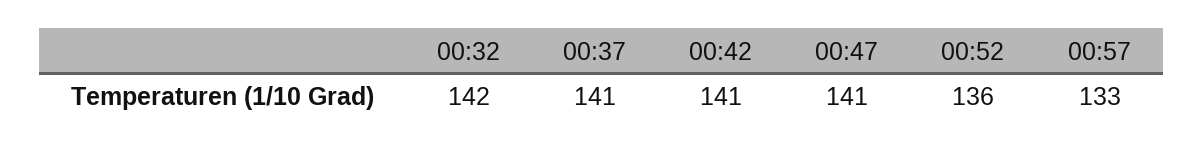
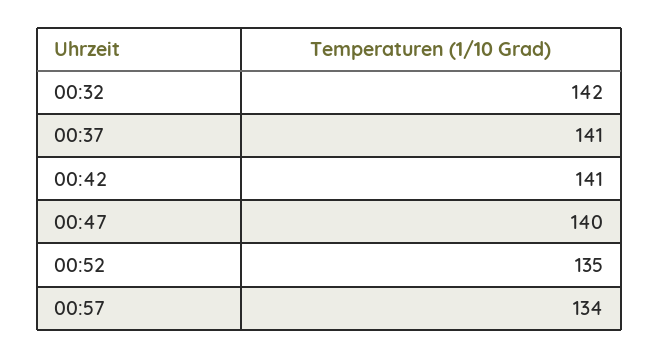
  {
    "00:32": 142,
    "00:37": 141,
    "00:42": 141,
-   "00:47": 141,
+   "00:47": 140,
-   "00:52": 136,
+   "00:52": 135,
-   "00:57": 133
+   "00:57": 134
  }

